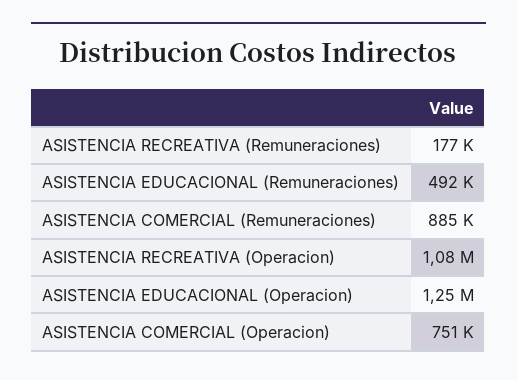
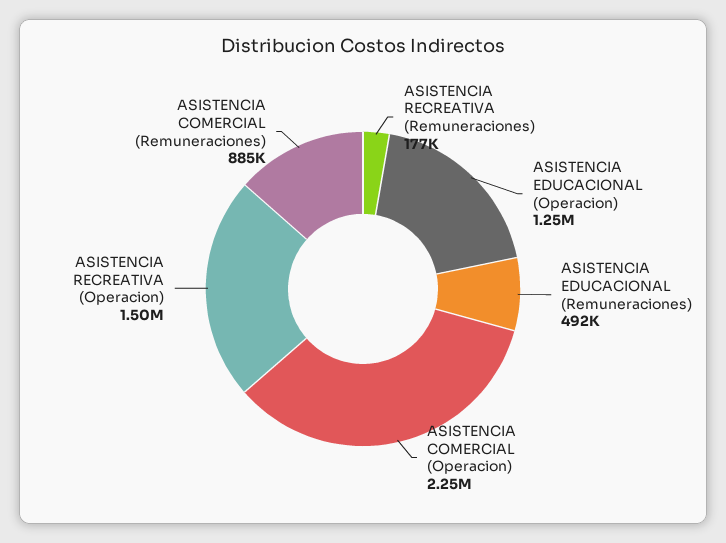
  {
    "ASISTENCIA RECREATIVA (Remuneraciones)": 177000,
    "ASISTENCIA EDUCACIONAL (Remuneraciones)": 492000,
    "ASISTENCIA COMERCIAL (Remuneraciones)": 885000,
-   "ASISTENCIA RECREATIVA (Operacion)": 1080000,
+   "ASISTENCIA RECREATIVA (Operacion)": 1500000,
    "ASISTENCIA EDUCACIONAL (Operacion)": 1250000,
-   "ASISTENCIA COMERCIAL (Operacion)": 751000
+   "ASISTENCIA COMERCIAL (Operacion)": 2250000
  }

